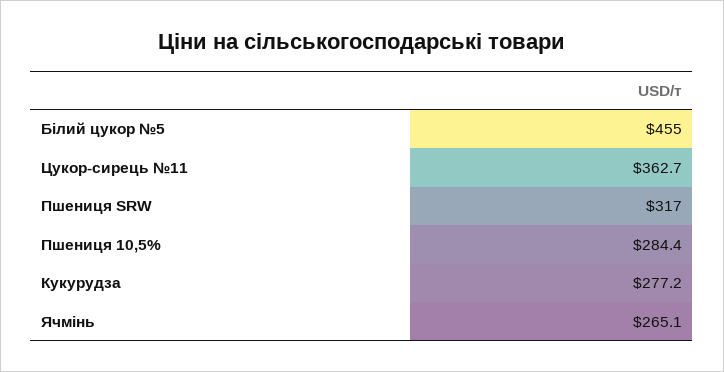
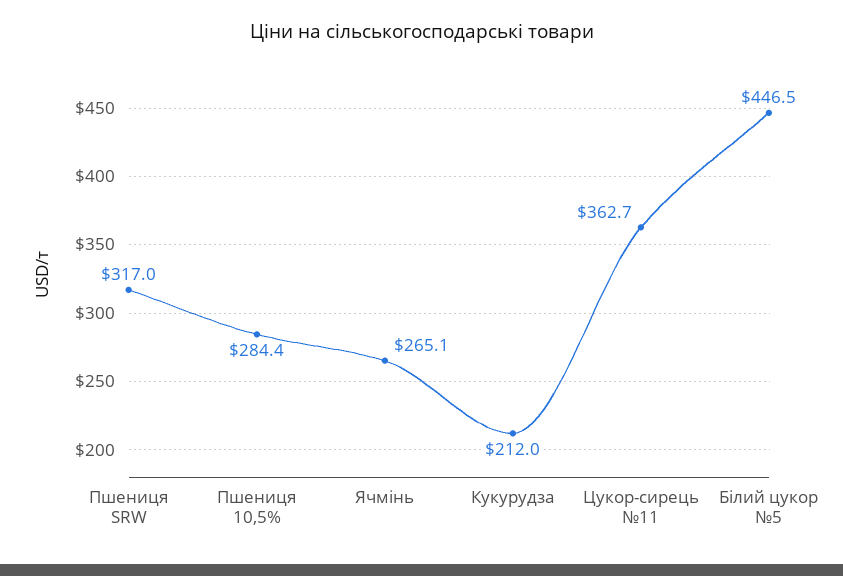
  {
-   "Білий цукор №5": 455,
+   "Білий цукор №5": 446.5,
    "Цукор-сирець №11": 362.7,
    "Пшениця SRW": 317,
    "Пшениця 10,5%": 284.4,
-   "Кукурудза": 277.2,
+   "Кукурудза": 212,
    "Ячмінь": 265.1
  }

